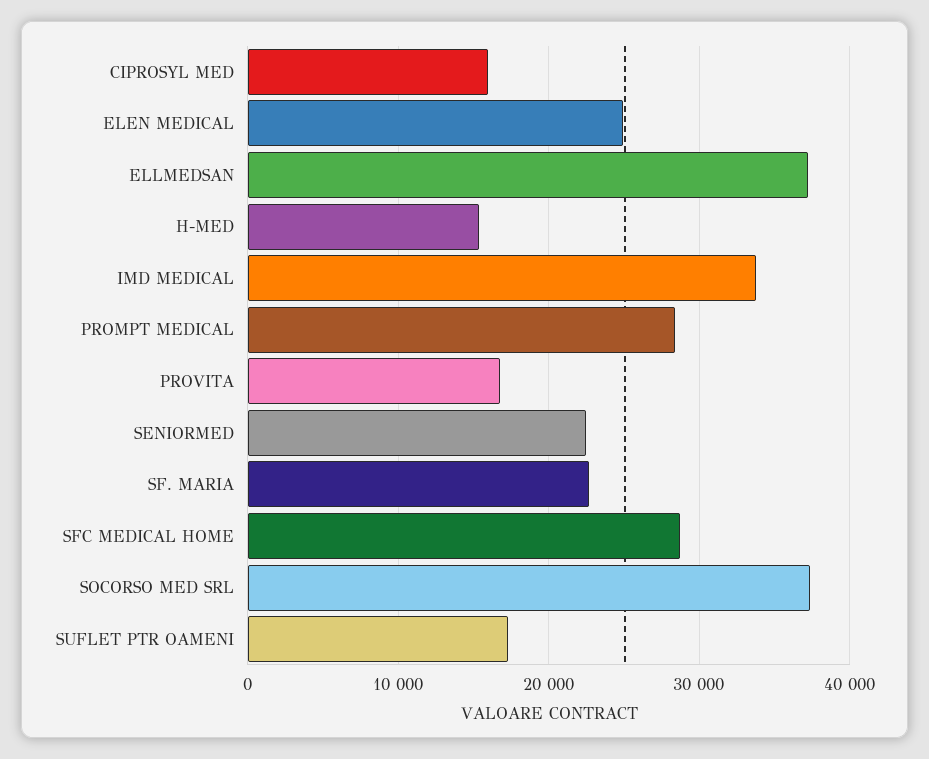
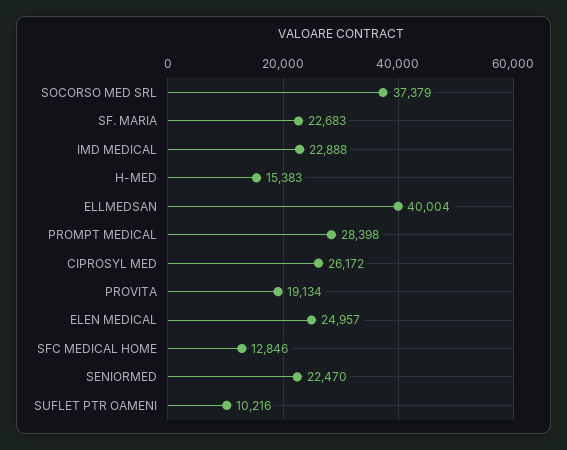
  {
-   "CIPROSYL MED": 16000,
+   "CIPROSYL MED": 26172,
    "ELEN MEDICAL": 24957,
-   "ELLMEDSAN": 37000,
+   "ELLMEDSAN": 40004,
    "H-MED": 15383,
-   "IMD MEDICAL": 34000,
+   "IMD MEDICAL": 22888,
    "PROMPT MEDICAL": 28398,
-   "PROVITA": 17000,
+   "PROVITA": 19134,
    "SENIORMED": 22470,
    "SF. MARIA": 22683,
-   "SFC MEDICAL HOME": 29000,
+   "SFC MEDICAL HOME": 12846,
    "SOCORSO MED SRL": 37379,
-   "SUFLET PTR OAMENI": 17000
+   "SUFLET PTR OAMENI": 10216
  }

